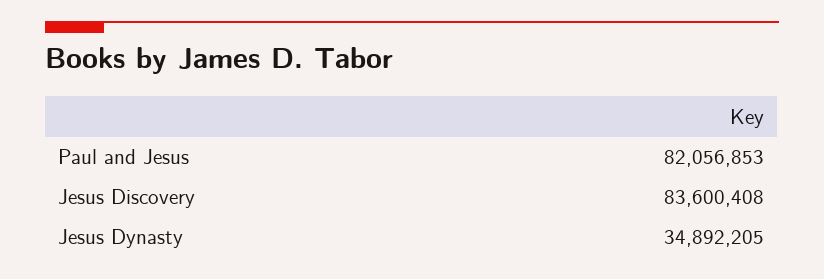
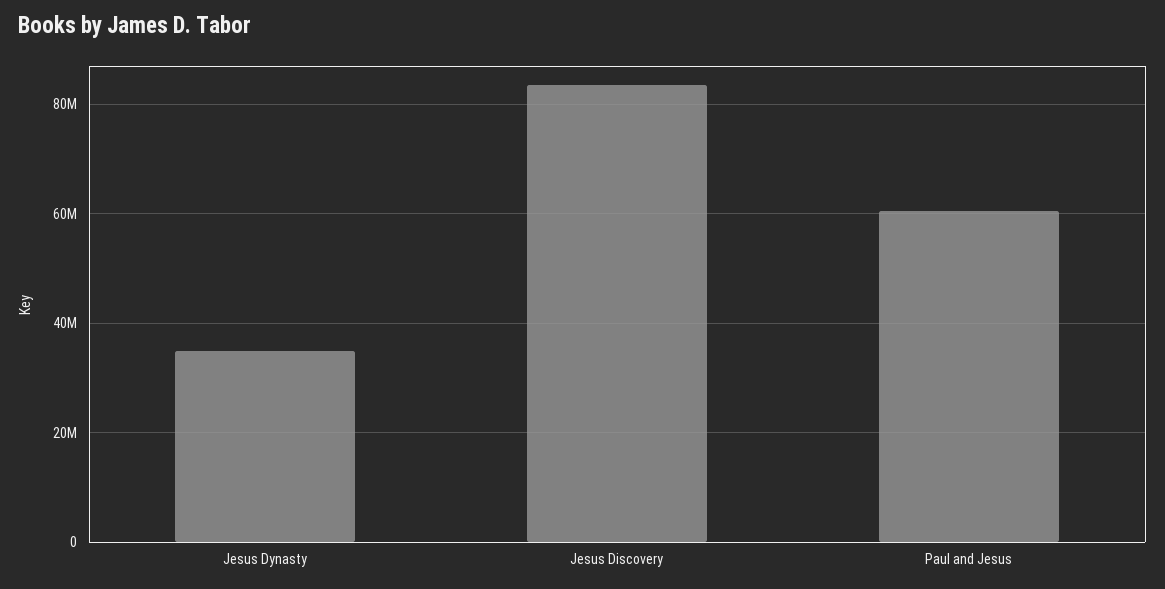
  {
-   "Paul and Jesus": 82056853,
+   "Paul and Jesus": 60000000,
    "Jesus Discovery": 83600408,
    "Jesus Dynasty": 34892205
  }

